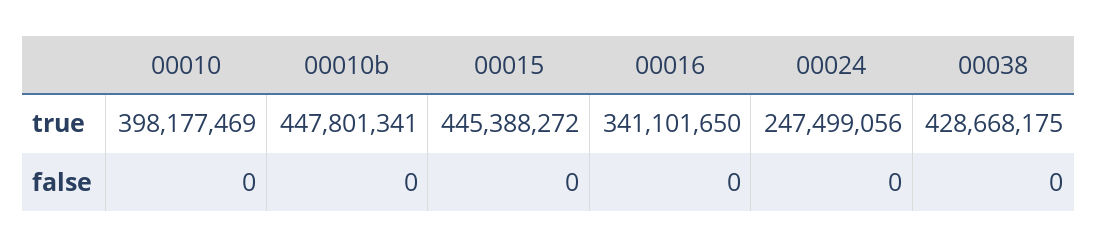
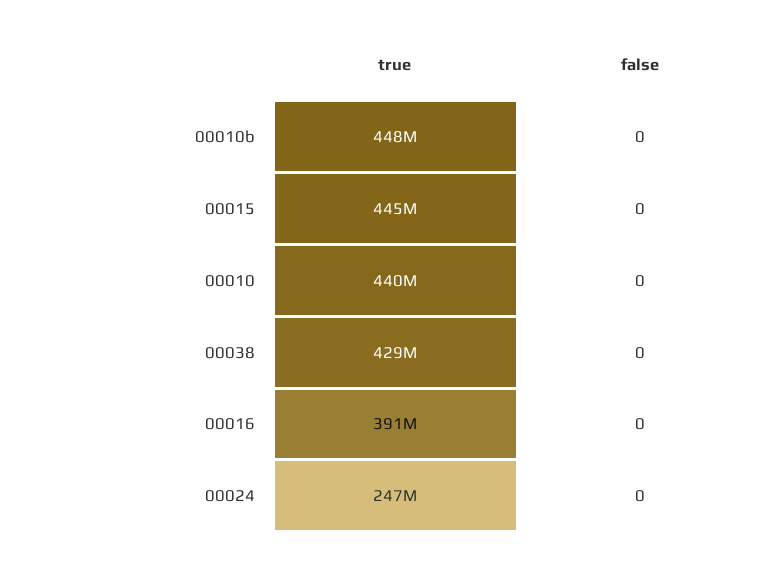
  {
    "00010": {
-     "true": 398177469,
+     "true": 440000000,
      "false": 0
    },
    "00010b": {
      "true": 447801341,
      "false": 0
    },
    "00015": {
      "true": 445388272,
      "false": 0
    },
    "00016": {
-     "true": 341101650,
+     "true": 391000000,
      "false": 0
    },
    "00024": {
      "true": 247499056,
      "false": 0
    },
    "00038": {
      "true": 428668175,
      "false": 0
    }
  }

